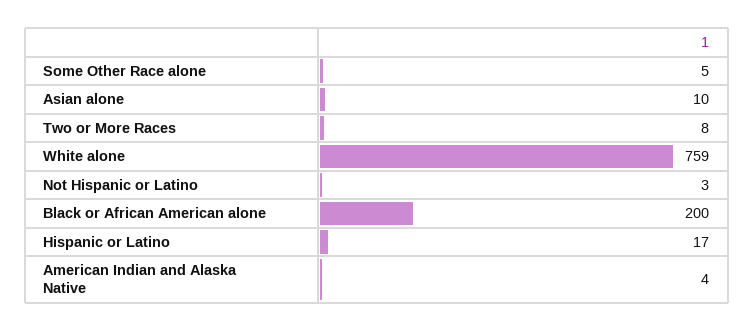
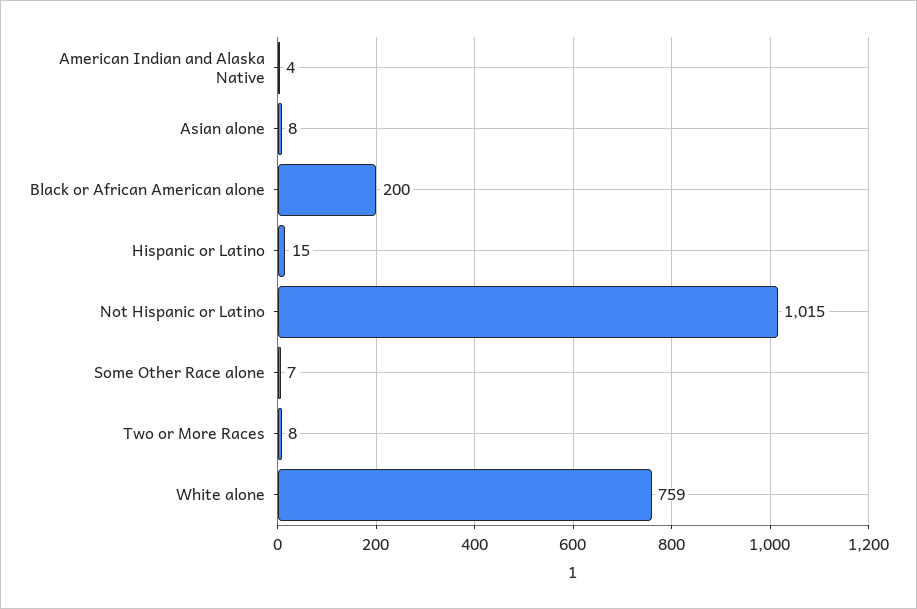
  {
-   "Some Other Race alone": 5,
+   "Some Other Race alone": 7,
-   "Asian alone": 10,
+   "Asian alone": 8,
    "Two or More Races": 8,
    "White alone": 759,
-   "Not Hispanic or Latino": 3,
+   "Not Hispanic or Latino": 1015,
    "Black or African American alone": 200,
-   "Hispanic or Latino": 17,
+   "Hispanic or Latino": 15,
    "American Indian and Alaska Native": 4
  }

